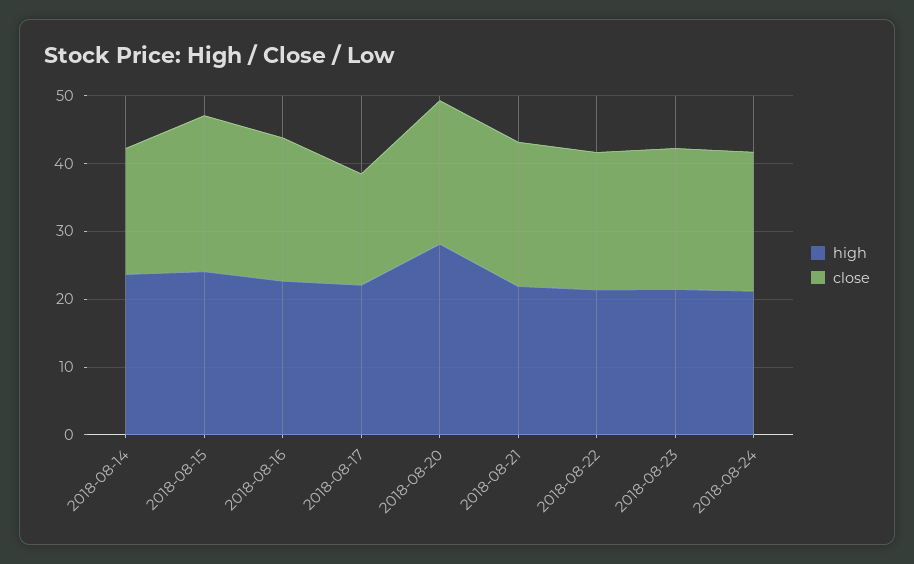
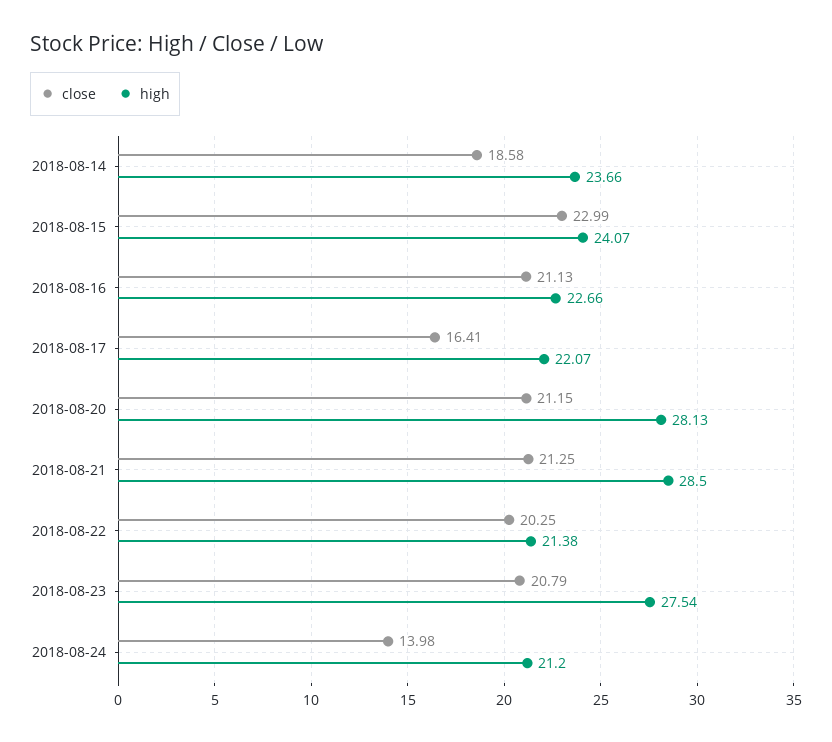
  {
    "high": {
      "2018-08-14": 23.66,
      "2018-08-15": 24.07,
      "2018-08-16": 22.66,
      "2018-08-17": 22.07,
      "2018-08-20": 28.13,
-     "2018-08-21": 22,
+     "2018-08-21": 28.5,
      "2018-08-22": 21.38,
-     "2018-08-23": 22,
+     "2018-08-23": 27.54,
      "2018-08-24": 21.2
    },
    "close": {
      "2018-08-14": 18.58,
      "2018-08-15": 22.99,
      "2018-08-16": 21.13,
      "2018-08-17": 16.41,
      "2018-08-20": 21.15,
      "2018-08-21": 21.25,
      "2018-08-22": 20.25,
      "2018-08-23": 20.79,
-     "2018-08-24": 20
+     "2018-08-24": 13.98
    }
  }

